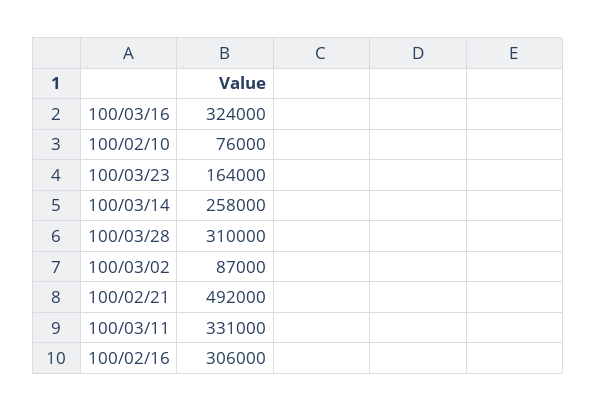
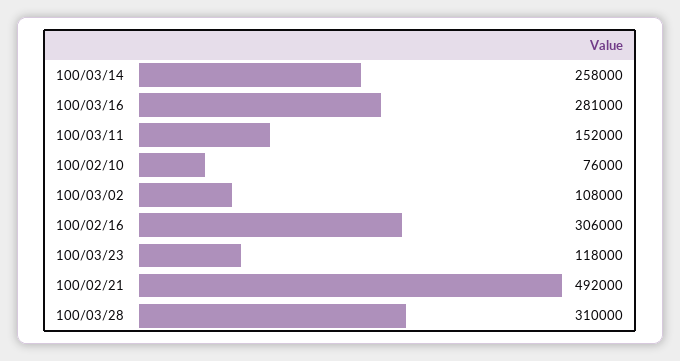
  {
-   "100/03/16": 324000,
+   "100/03/16": 281000,
    "100/02/10": 76000,
-   "100/03/23": 164000,
+   "100/03/23": 118000,
    "100/03/14": 258000,
    "100/03/28": 310000,
-   "100/03/02": 87000,
+   "100/03/02": 108000,
    "100/02/21": 492000,
-   "100/03/11": 331000,
+   "100/03/11": 152000,
    "100/02/16": 306000
  }

